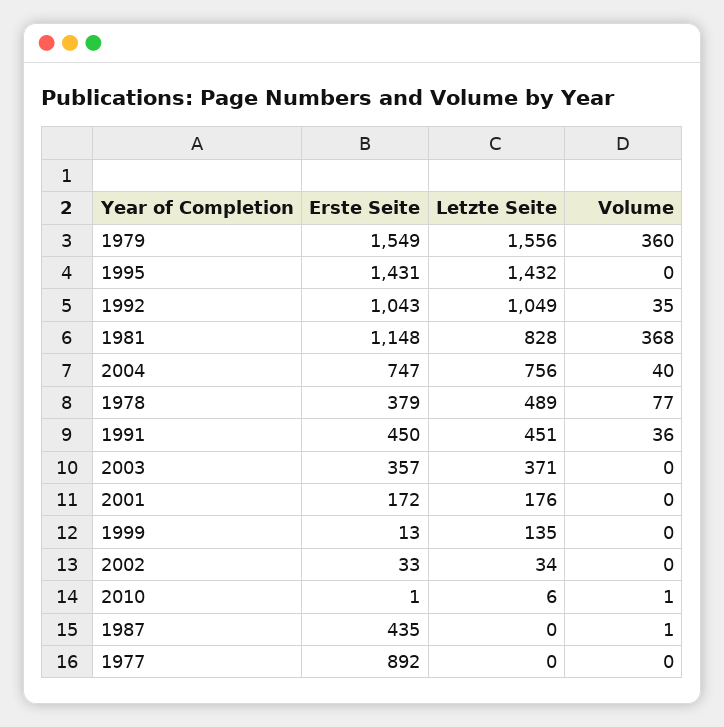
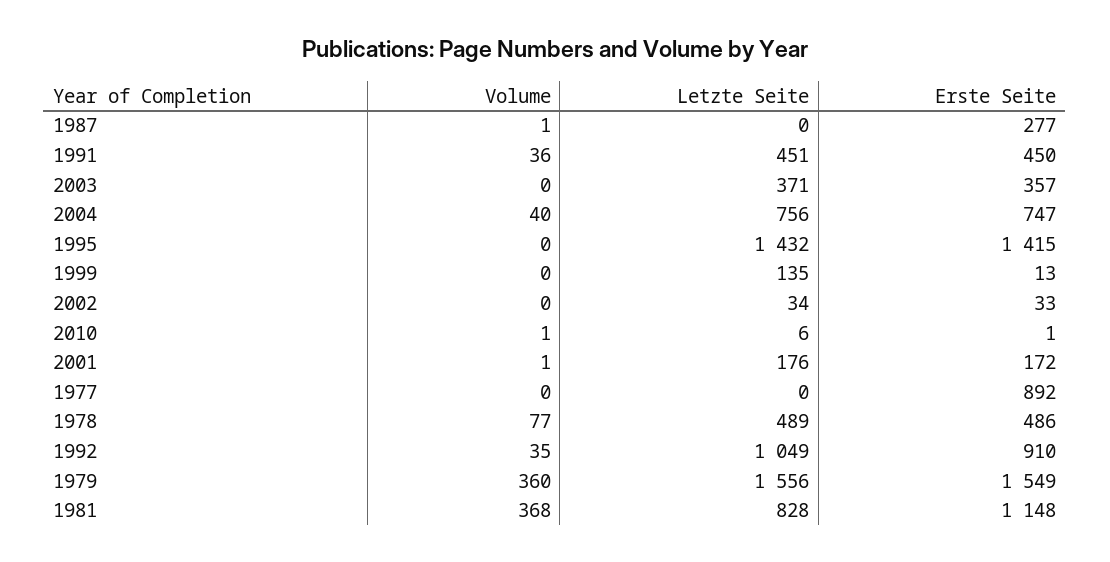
  {
    "Erste Seite": {
      "1979": 1549,
-     "1995": 1431,
+     "1995": 1415,
-     "1992": 1043,
+     "1992": 910,
      "1981": 1148,
      "2004": 747,
-     "1978": 379,
+     "1978": 486,
      "1991": 450,
      "2003": 357,
      "2001": 172,
      "1999": 13,
      "2002": 33,
      "2010": 1,
-     "1987": 435,
+     "1987": 277,
      "1977": 892
    },
    "Letzte Seite": {
      "1979": 1556,
      "1995": 1432,
      "1992": 1049,
      "1981": 828,
      "2004": 756,
      "1978": 489,
      "1991": 451,
      "2003": 371,
      "2001": 176,
      "1999": 135,
      "2002": 34,
      "2010": 6,
      "1987": 0,
      "1977": 0
    },
    "Volume": {
      "1979": 360,
      "1995": 0,
      "1992": 35,
      "1981": 368,
      "2004": 40,
      "1978": 77,
      "1991": 36,
      "2003": 0,
-     "2001": 0,
+     "2001": 1,
      "1999": 0,
      "2002": 0,
      "2010": 1,
      "1987": 1,
      "1977": 0
    }
  }

